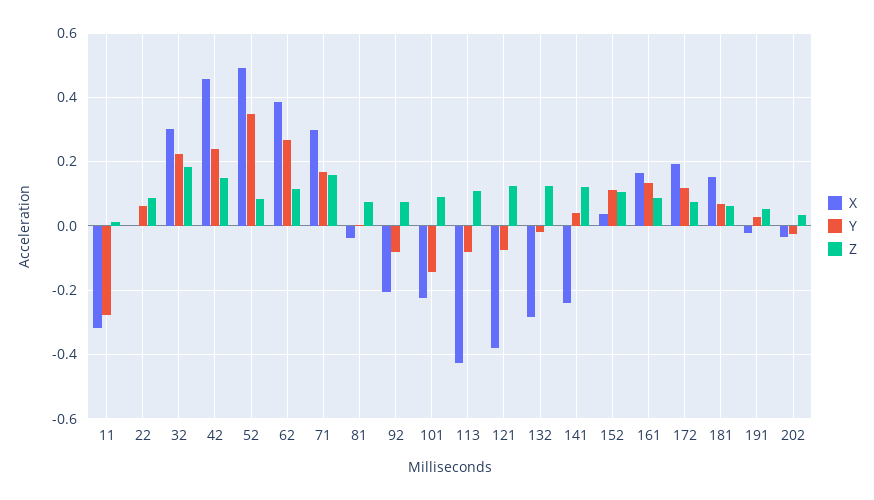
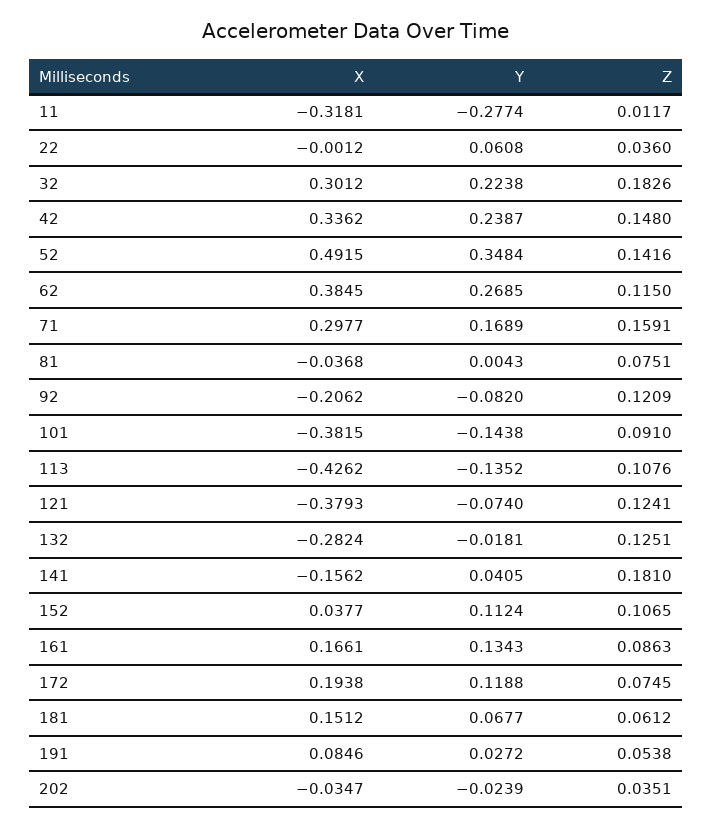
  {
    "X": {
      "11": -0.3181,
      "22": -0.0012,
      "32": 0.3012,
-     "42": 0.46,
+     "42": 0.3362,
      "52": 0.4915,
      "62": 0.3845,
      "71": 0.2977,
      "81": -0.0368,
      "92": -0.2062,
-     "101": -0.22,
+     "101": -0.3815,
      "113": -0.4262,
      "121": -0.3793,
      "132": -0.2824,
-     "141": -0.24,
+     "141": -0.1562,
      "152": 0.0377,
      "161": 0.1661,
      "172": 0.1938,
      "181": 0.1512,
-     "191": -0.02,
+     "191": 0.0846,
      "202": -0.0347
    },
    "Y": {
      "11": -0.2774,
      "22": 0.0608,
      "32": 0.2238,
      "42": 0.2387,
      "52": 0.3484,
      "62": 0.2685,
      "71": 0.1689,
      "81": 0.0043,
      "92": -0.082,
      "101": -0.1438,
-     "113": -0.08,
+     "113": -0.1352,
      "121": -0.074,
      "132": -0.0181,
      "141": 0.0405,
      "152": 0.1124,
      "161": 0.1343,
      "172": 0.1188,
      "181": 0.0677,
      "191": 0.0272,
      "202": -0.0239
    },
    "Z": {
      "11": 0.0117,
-     "22": 0.08,
+     "22": 0.036,
      "32": 0.1826,
      "42": 0.148,
-     "52": 0.08,
+     "52": 0.1416,
      "62": 0.115,
      "71": 0.1591,
      "81": 0.0751,
-     "92": 0.08,
+     "92": 0.1209,
      "101": 0.091,
      "113": 0.1076,
      "121": 0.1241,
      "132": 0.1251,
-     "141": 0.12,
+     "141": 0.181,
      "152": 0.1065,
      "161": 0.0863,
      "172": 0.0745,
      "181": 0.0612,
      "191": 0.0538,
      "202": 0.0351
    }
  }

